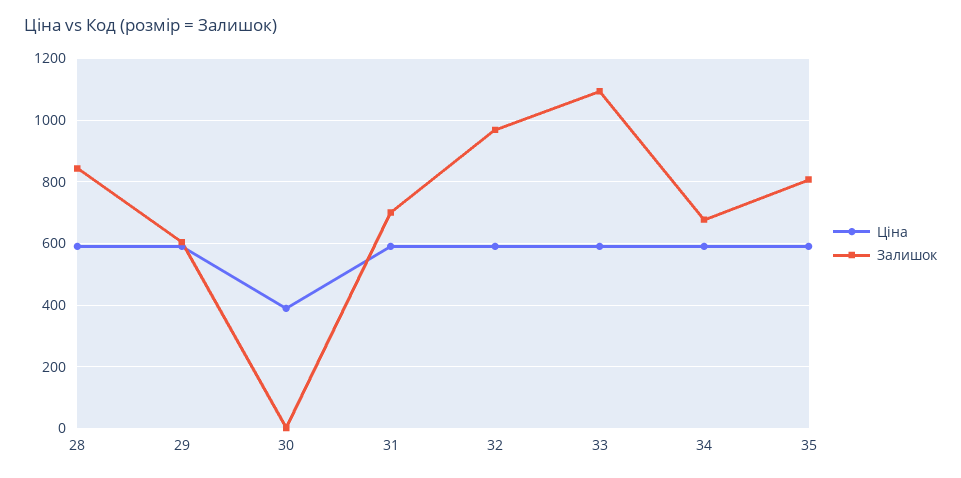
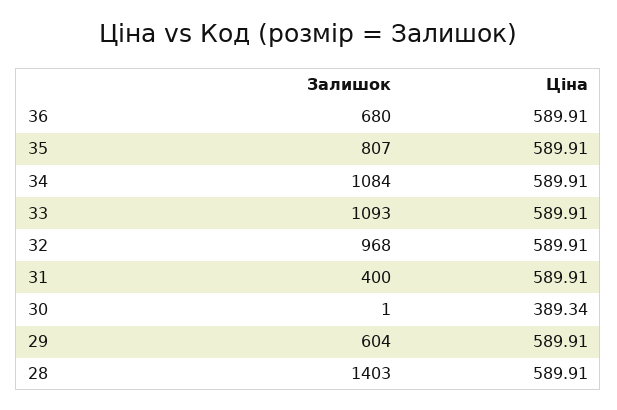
  {
    "Ціна": {
      "28": 589.91,
      "29": 589.91,
      "30": 389.34,
      "31": 589.91,
      "32": 589.91,
      "33": 589.91,
      "34": 589.91,
-     "35": 589.91
+     "35": 589.91,
+     "36": 589.91
    },
    "Залишок": {
-     "28": 840,
+     "28": 1403,
      "29": 604,
      "30": 1,
-     "31": 700,
+     "31": 400,
      "32": 968,
      "33": 1093,
-     "34": 680,
+     "34": 1084,
-     "35": 807
+     "35": 807,
+     "36": 680
    }
  }

